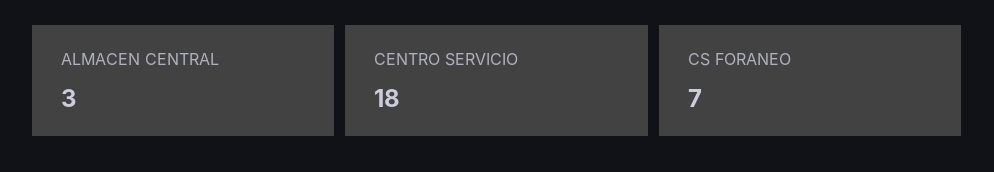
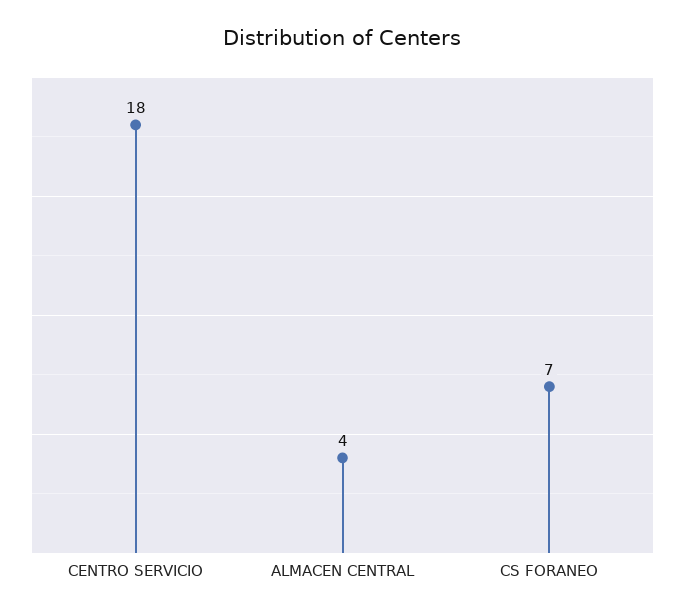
  {
-   "ALMACEN CENTRAL": 3,
+   "ALMACEN CENTRAL": 4,
    "CENTRO SERVICIO": 18,
    "CS FORANEO": 7
  }

